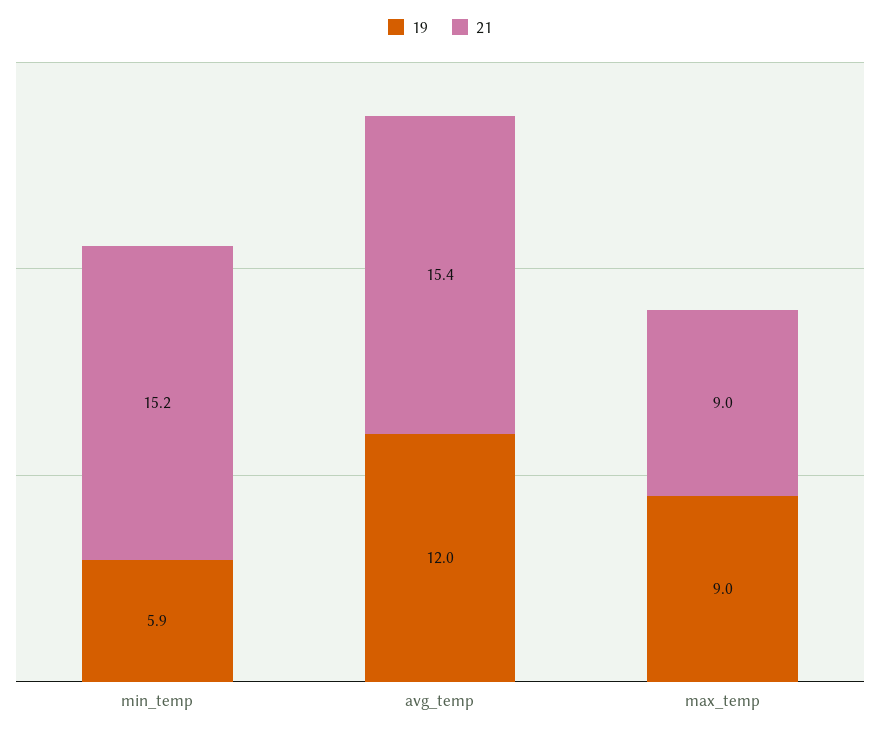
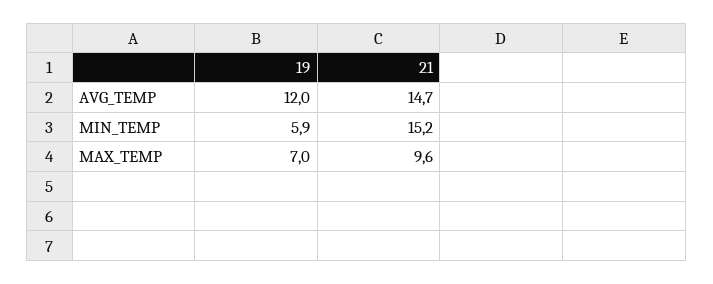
  {
    "19": {
      "min_temp": 5.9,
      "avg_temp": 12,
-     "max_temp": 9
+     "max_temp": 7
    },
    "21": {
      "min_temp": 15.2,
-     "avg_temp": 15.4,
+     "avg_temp": 14.7,
-     "max_temp": 9
+     "max_temp": 9.6
    }
  }

